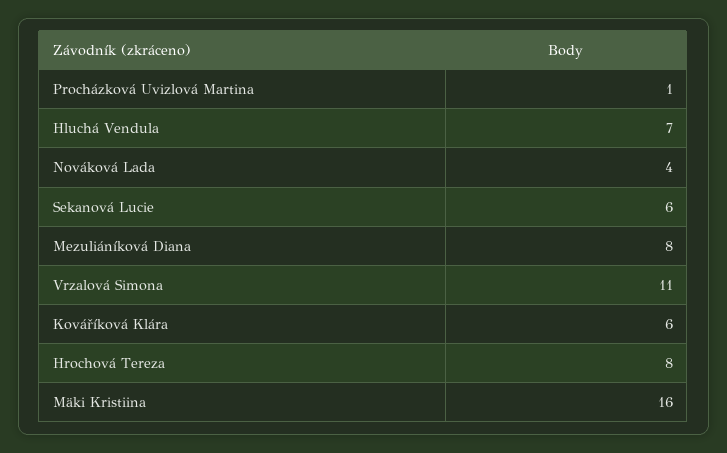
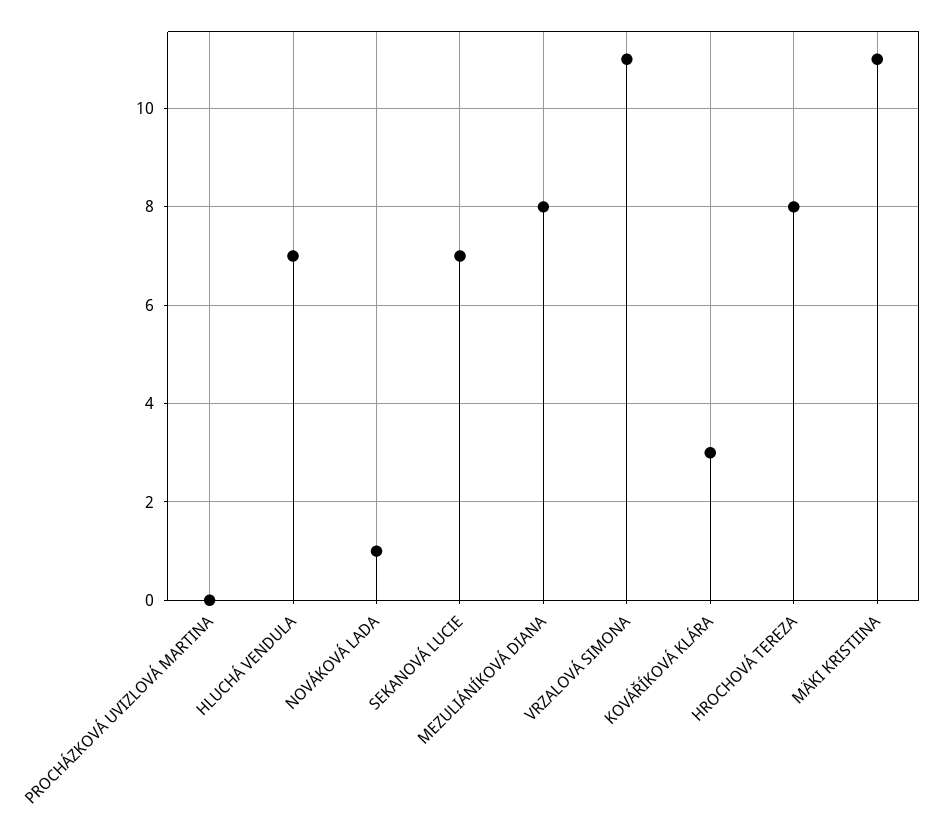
  {
-   "Procházková Uvizlová Martina": 1,
+   "Procházková Uvizlová Martina": 0,
    "Hluchá Vendula": 7,
-   "Nováková Lada": 4,
+   "Nováková Lada": 1,
-   "Sekanová Lucie": 6,
+   "Sekanová Lucie": 7,
    "Mezuliáníková Diana": 8,
    "Vrzalová Simona": 11,
-   "Kováříková Klára": 6,
+   "Kováříková Klára": 3,
    "Hrochová Tereza": 8,
-   "Mäki Kristiina": 16
+   "Mäki Kristiina": 11
  }

